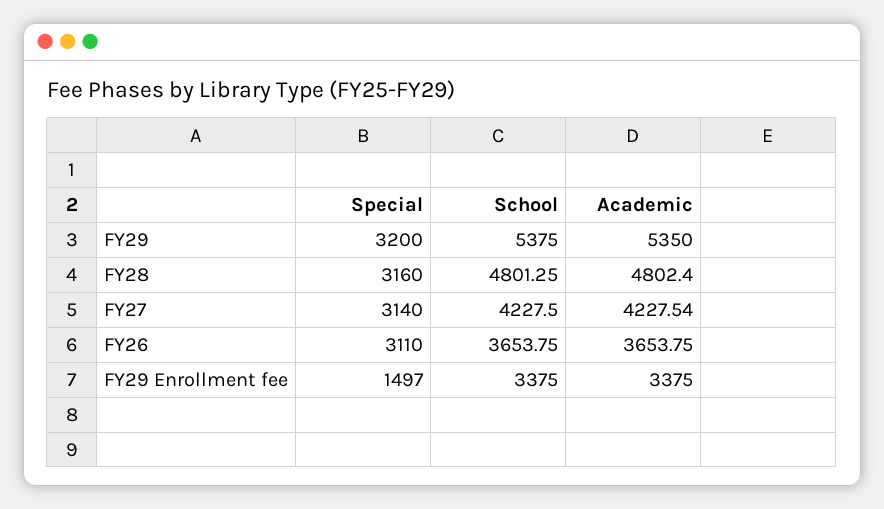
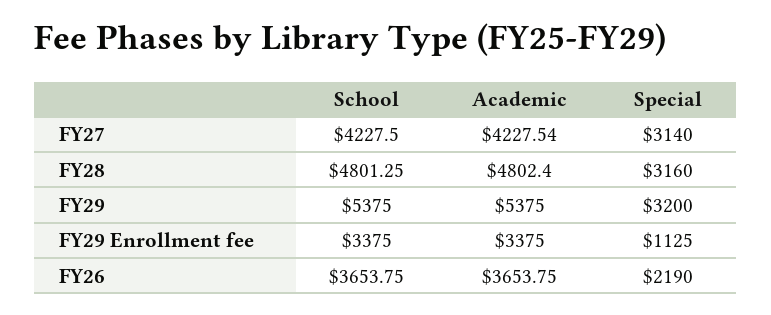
  {
    "Special": {
      "FY29": 3200,
      "FY28": 3160,
      "FY27": 3140,
-     "FY26": 3110,
+     "FY26": 2190,
-     "FY29 Enrollment fee": 1497
+     "FY29 Enrollment fee": 1125
    },
    "School": {
      "FY29": 5375,
      "FY28": 4801.25,
      "FY27": 4227.5,
      "FY26": 3653.75,
      "FY29 Enrollment fee": 3375
    },
    "Academic": {
-     "FY29": 5350,
+     "FY29": 5375,
      "FY28": 4802.4,
      "FY27": 4227.54,
      "FY26": 3653.75,
      "FY29 Enrollment fee": 3375
    }
  }

